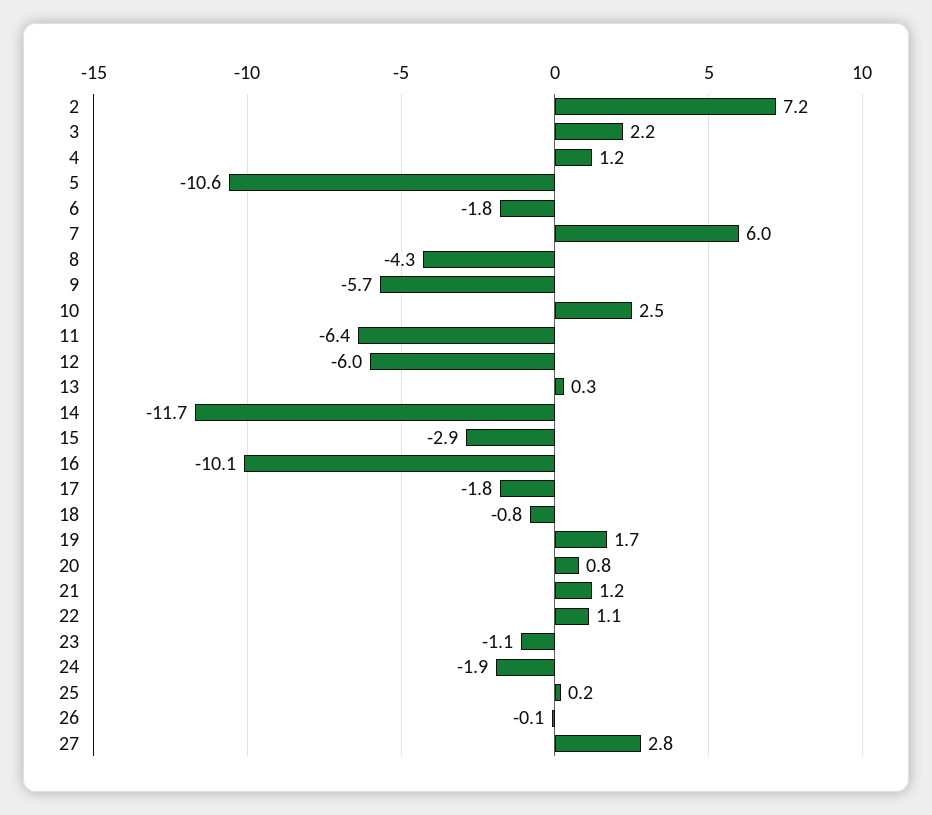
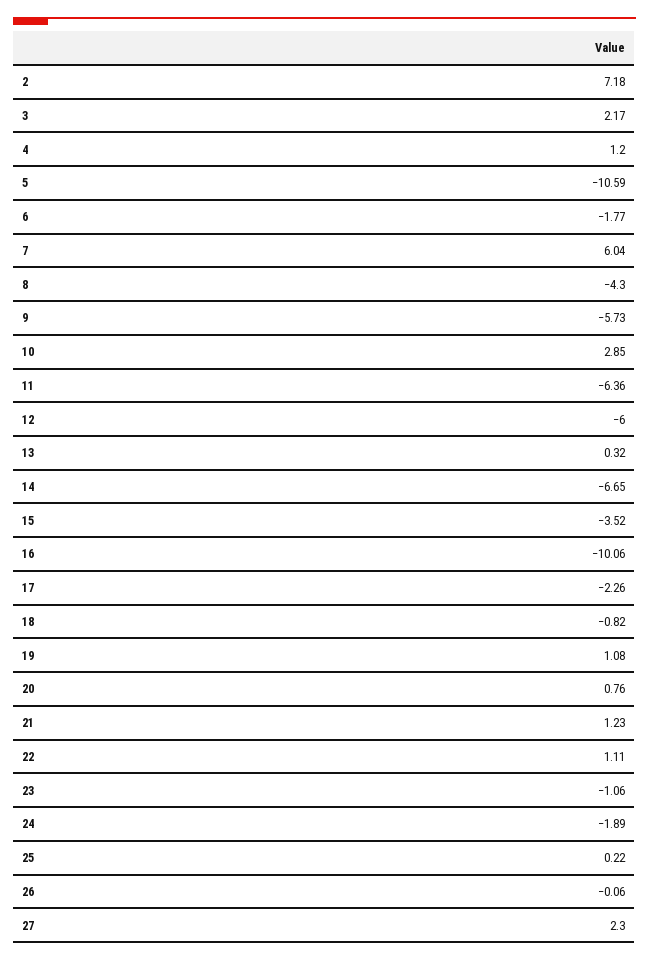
  {
    "2": 7.18,
    "3": 2.17,
    "4": 1.2,
    "5": -10.59,
    "6": -1.77,
    "7": 6.04,
    "8": -4.3,
    "9": -5.73,
-   "10": 2.5,
+   "10": 2.85,
    "11": -6.36,
    "12": -6,
    "13": 0.32,
-   "14": -11.7,
+   "14": -6.65,
-   "15": -2.9,
+   "15": -3.52,
    "16": -10.06,
-   "17": -1.8,
+   "17": -2.26,
    "18": -0.82,
-   "19": 1.7,
+   "19": 1.08,
    "20": 0.76,
    "21": 1.23,
    "22": 1.11,
    "23": -1.06,
    "24": -1.89,
    "25": 0.22,
    "26": -0.06,
-   "27": 2.8
+   "27": 2.3
  }

